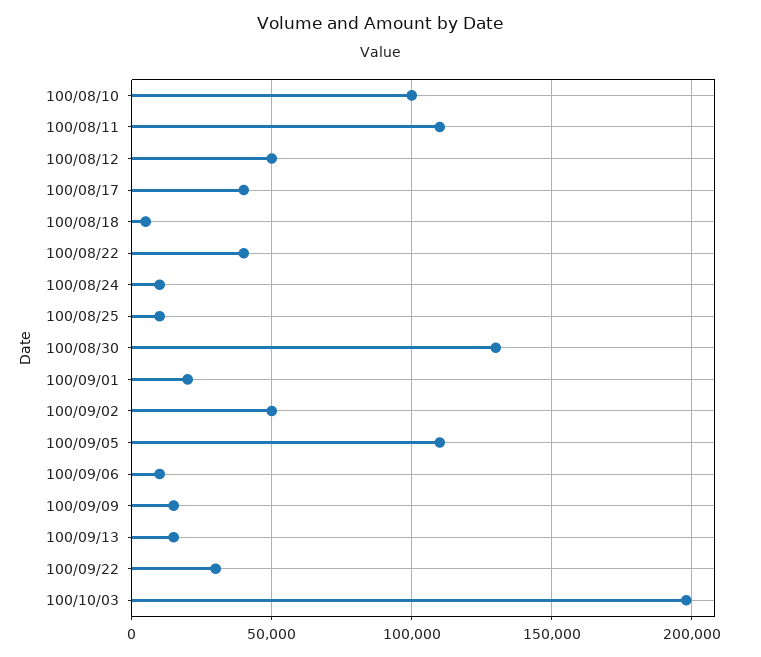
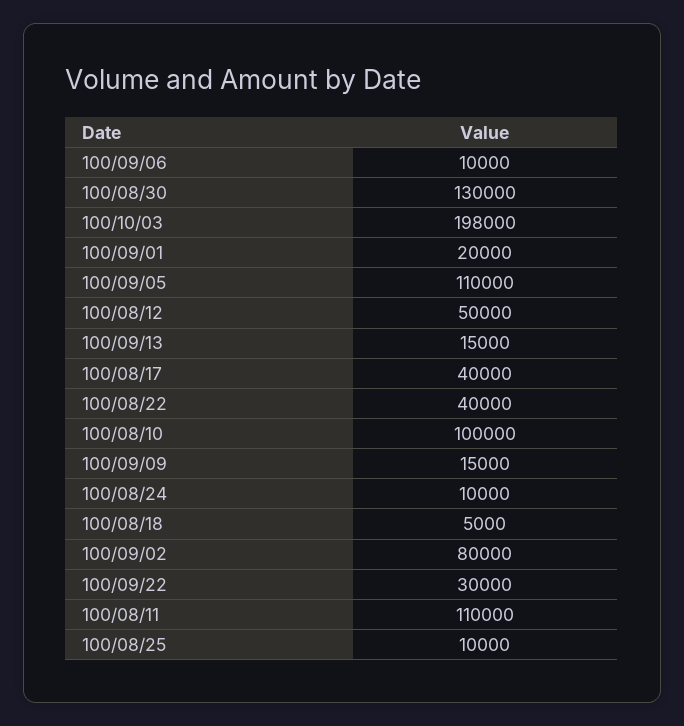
  {
    "100/08/10": 100000,
    "100/08/11": 110000,
    "100/08/12": 50000,
    "100/08/17": 40000,
    "100/08/18": 5000,
    "100/08/22": 40000,
    "100/08/24": 10000,
    "100/08/25": 10000,
    "100/08/30": 130000,
    "100/09/01": 20000,
-   "100/09/02": 50000,
+   "100/09/02": 80000,
    "100/09/05": 110000,
    "100/09/06": 10000,
    "100/09/09": 15000,
    "100/09/13": 15000,
    "100/09/22": 30000,
    "100/10/03": 198000
  }

